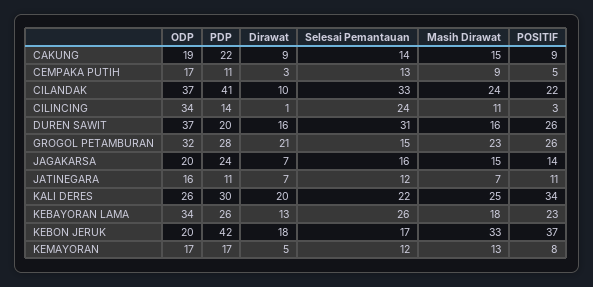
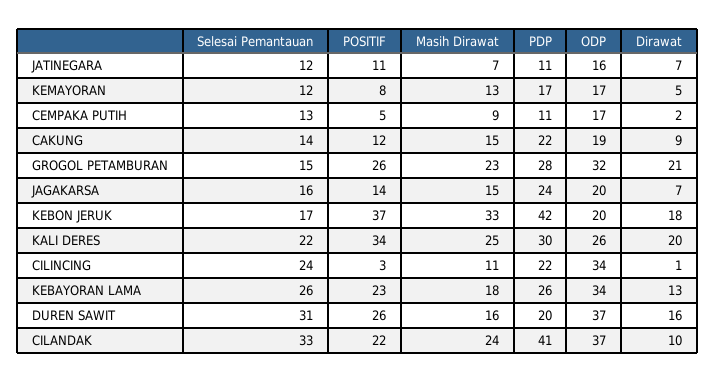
  {
    "ODP": {
      "CAKUNG": 19,
      "CEMPAKA PUTIH": 17,
      "CILANDAK": 37,
      "CILINCING": 34,
      "DUREN SAWIT": 37,
      "GROGOL PETAMBURAN": 32,
      "JAGAKARSA": 20,
      "JATINEGARA": 16,
      "KALI DERES": 26,
      "KEBAYORAN LAMA": 34,
      "KEBON JERUK": 20,
      "KEMAYORAN": 17
    },
    "PDP": {
      "CAKUNG": 22,
      "CEMPAKA PUTIH": 11,
      "CILANDAK": 41,
-     "CILINCING": 14,
+     "CILINCING": 22,
      "DUREN SAWIT": 20,
      "GROGOL PETAMBURAN": 28,
      "JAGAKARSA": 24,
      "JATINEGARA": 11,
      "KALI DERES": 30,
      "KEBAYORAN LAMA": 26,
      "KEBON JERUK": 42,
      "KEMAYORAN": 17
    },
    "Dirawat": {
      "CAKUNG": 9,
-     "CEMPAKA PUTIH": 3,
+     "CEMPAKA PUTIH": 2,
      "CILANDAK": 10,
      "CILINCING": 1,
      "DUREN SAWIT": 16,
      "GROGOL PETAMBURAN": 21,
      "JAGAKARSA": 7,
      "JATINEGARA": 7,
      "KALI DERES": 20,
      "KEBAYORAN LAMA": 13,
      "KEBON JERUK": 18,
      "KEMAYORAN": 5
    },
    "Selesai Pemantauan": {
      "CAKUNG": 14,
      "CEMPAKA PUTIH": 13,
      "CILANDAK": 33,
      "CILINCING": 24,
      "DUREN SAWIT": 31,
      "GROGOL PETAMBURAN": 15,
      "JAGAKARSA": 16,
      "JATINEGARA": 12,
      "KALI DERES": 22,
      "KEBAYORAN LAMA": 26,
      "KEBON JERUK": 17,
      "KEMAYORAN": 12
    },
    "Masih Dirawat": {
      "CAKUNG": 15,
      "CEMPAKA PUTIH": 9,
      "CILANDAK": 24,
      "CILINCING": 11,
      "DUREN SAWIT": 16,
      "GROGOL PETAMBURAN": 23,
      "JAGAKARSA": 15,
      "JATINEGARA": 7,
      "KALI DERES": 25,
      "KEBAYORAN LAMA": 18,
      "KEBON JERUK": 33,
      "KEMAYORAN": 13
    },
    "POSITIF": {
-     "CAKUNG": 9,
+     "CAKUNG": 12,
      "CEMPAKA PUTIH": 5,
      "CILANDAK": 22,
      "CILINCING": 3,
      "DUREN SAWIT": 26,
      "GROGOL PETAMBURAN": 26,
      "JAGAKARSA": 14,
      "JATINEGARA": 11,
      "KALI DERES": 34,
      "KEBAYORAN LAMA": 23,
      "KEBON JERUK": 37,
      "KEMAYORAN": 8
    }
  }

